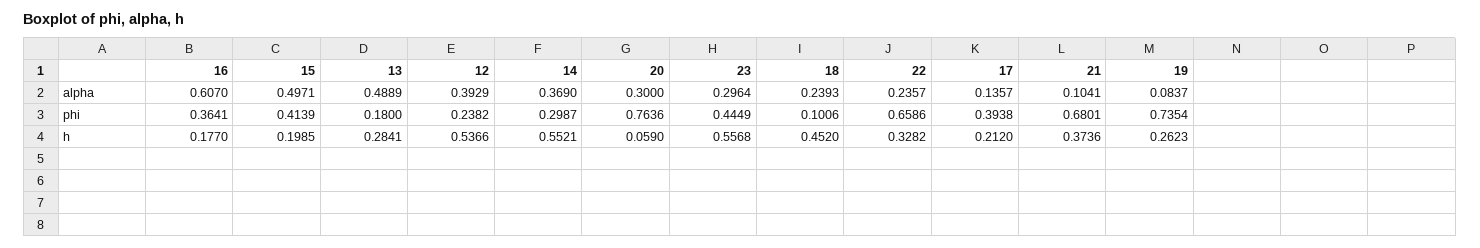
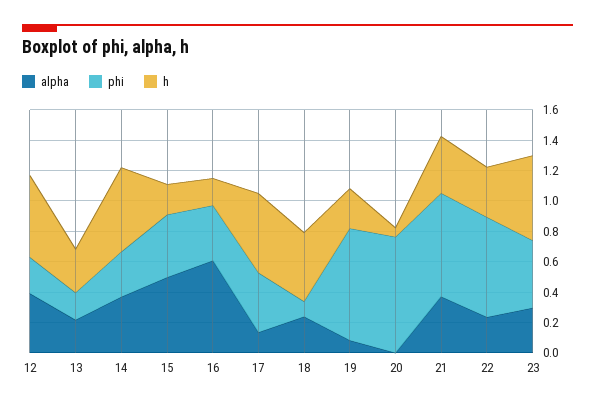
  {
    "alpha": {
      "16": 0.607,
      "15": 0.4971,
-     "13": 0.4889,
+     "13": 0.2,
      "12": 0.3929,
      "14": 0.369,
-     "20": 0.3,
+     "20": 0,
      "23": 0.2964,
      "18": 0.2393,
      "22": 0.2357,
      "17": 0.1357,
-     "21": 0.1041,
+     "21": 0.4,
      "19": 0.0837
    },
    "phi": {
      "16": 0.3641,
      "15": 0.4139,
      "13": 0.18,
      "12": 0.2382,
      "14": 0.2987,
      "20": 0.7636,
      "23": 0.4449,
      "18": 0.1006,
      "22": 0.6586,
      "17": 0.3938,
      "21": 0.6801,
      "19": 0.7354
    },
    "h": {
      "16": 0.177,
      "15": 0.1985,
      "13": 0.2841,
      "12": 0.5366,
      "14": 0.5521,
      "20": 0.059,
      "23": 0.5568,
      "18": 0.452,
      "22": 0.3282,
-     "17": 0.212,
+     "17": 0.5,
      "21": 0.3736,
      "19": 0.2623
    }
  }

